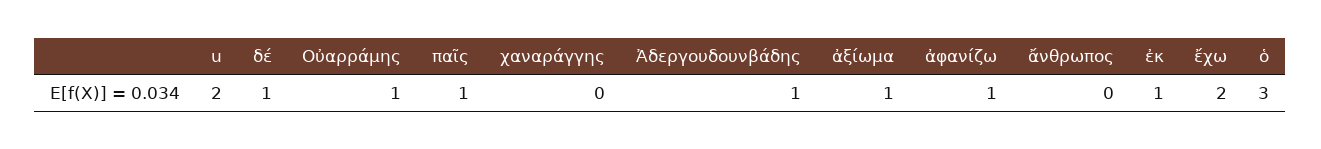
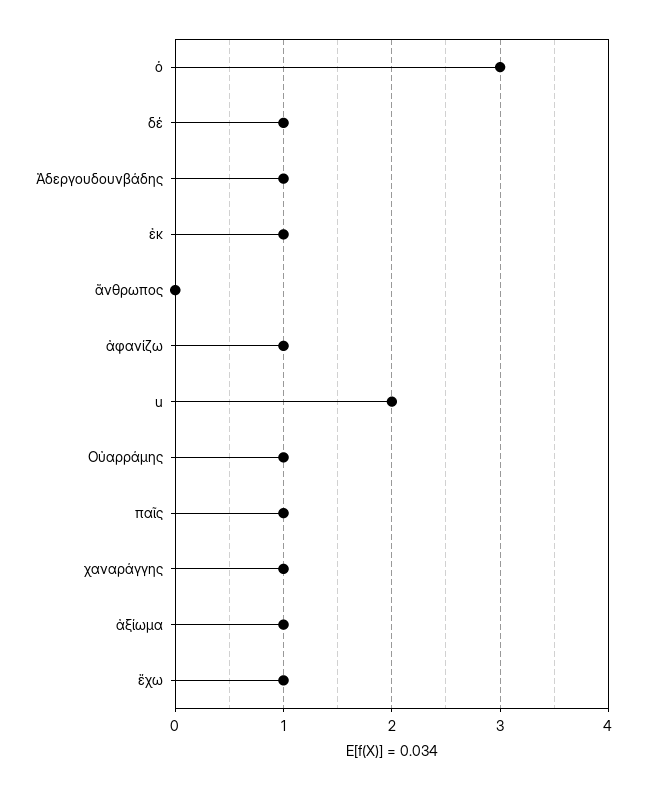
  {
    "u": 2,
    "δέ": 1,
    "Οὐαρράμης": 1,
    "παῖς": 1,
-   "χαναράγγης": 0,
+   "χαναράγγης": 1,
    "Ἀδεργουδουνβάδης": 1,
    "ἀξίωμα": 1,
    "ἀφανίζω": 1,
    "ἄνθρωπος": 0,
    "ἐκ": 1,
-   "ἔχω": 2,
+   "ἔχω": 1,
    "ὁ": 3
  }

